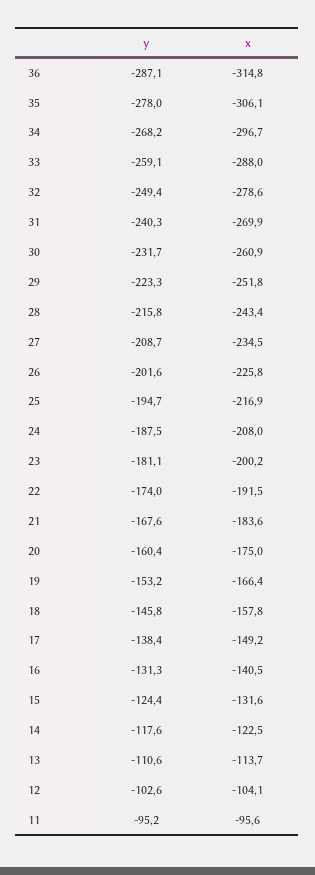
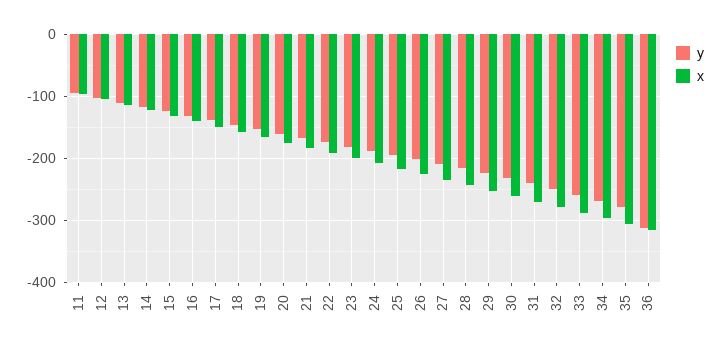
  {
    "y": {
-     "36": -287.1,
+     "36": -310,
      "35": -278,
      "34": -268.2,
      "33": -259.1,
      "32": -249.4,
      "31": -240.3,
      "30": -231.7,
      "29": -223.3,
      "28": -215.8,
      "27": -208.7,
      "26": -201.6,
      "25": -194.7,
      "24": -187.5,
      "23": -181.1,
      "22": -174,
      "21": -167.6,
      "20": -160.4,
      "19": -153.2,
      "18": -145.8,
      "17": -138.4,
      "16": -131.3,
      "15": -124.4,
      "14": -117.6,
      "13": -110.6,
      "12": -102.6,
      "11": -95.2
    },
    "x": {
      "36": -314.8,
      "35": -306.1,
      "34": -296.7,
      "33": -288,
      "32": -278.6,
      "31": -269.9,
      "30": -260.9,
      "29": -251.8,
      "28": -243.4,
      "27": -234.5,
      "26": -225.8,
      "25": -216.9,
      "24": -208,
      "23": -200.2,
      "22": -191.5,
      "21": -183.6,
      "20": -175,
      "19": -166.4,
      "18": -157.8,
      "17": -149.2,
      "16": -140.5,
      "15": -131.6,
      "14": -122.5,
      "13": -113.7,
      "12": -104.1,
      "11": -95.6
    }
  }

